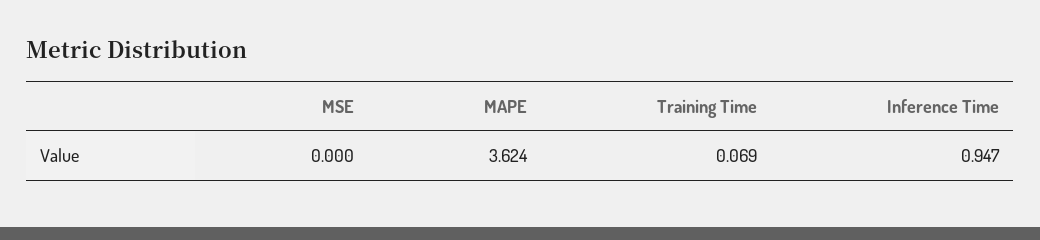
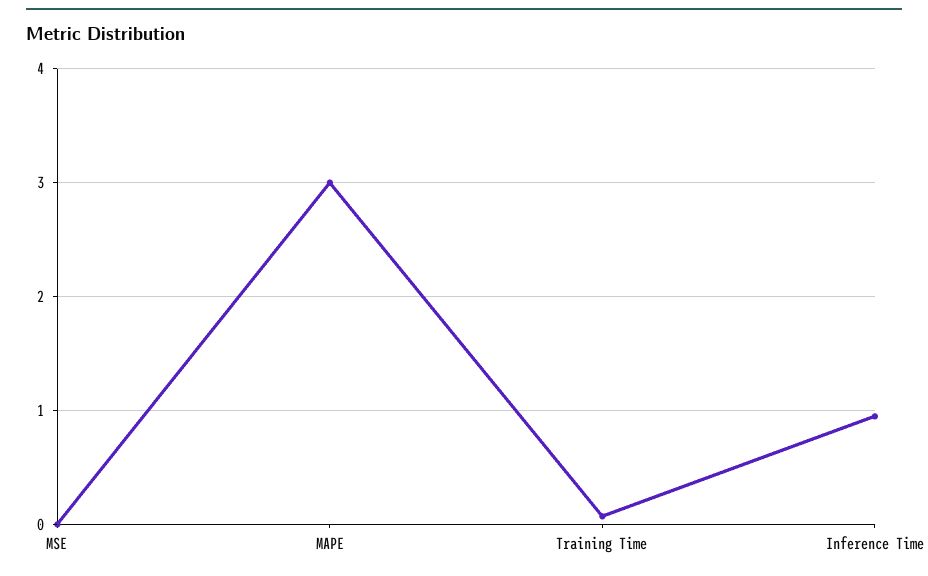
  {
    "MSE": 0,
-   "MAPE": 3.624,
+   "MAPE": 3,
    "Training Time": 0.069,
    "Inference Time": 0.947
  }

